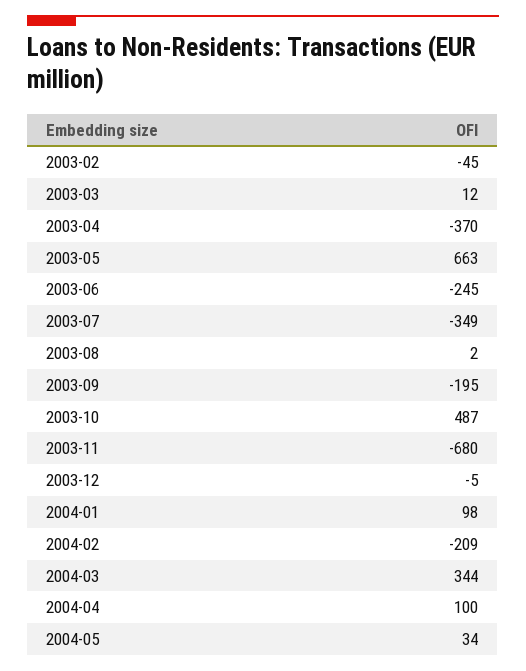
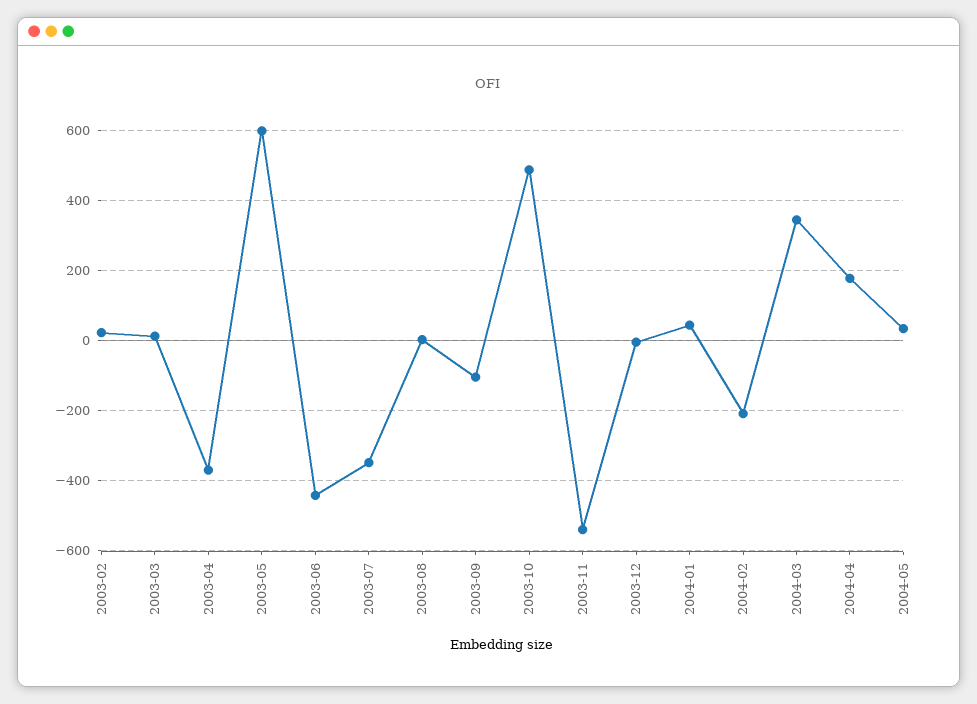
  {
-   "2003-02": -45,
+   "2003-02": 20,
    "2003-03": 12,
    "2003-04": -370,
-   "2003-05": 663,
+   "2003-05": 600,
-   "2003-06": -245,
+   "2003-06": -440,
    "2003-07": -349,
    "2003-08": 2,
-   "2003-09": -195,
+   "2003-09": -100,
    "2003-10": 487,
-   "2003-11": -680,
+   "2003-11": -540,
    "2003-12": -5,
-   "2004-01": 98,
+   "2004-01": 40,
    "2004-02": -209,
    "2004-03": 344,
-   "2004-04": 100,
+   "2004-04": 180,
    "2004-05": 34
  }

